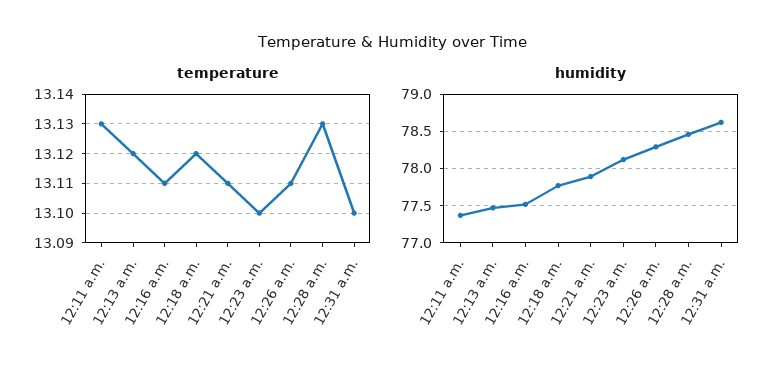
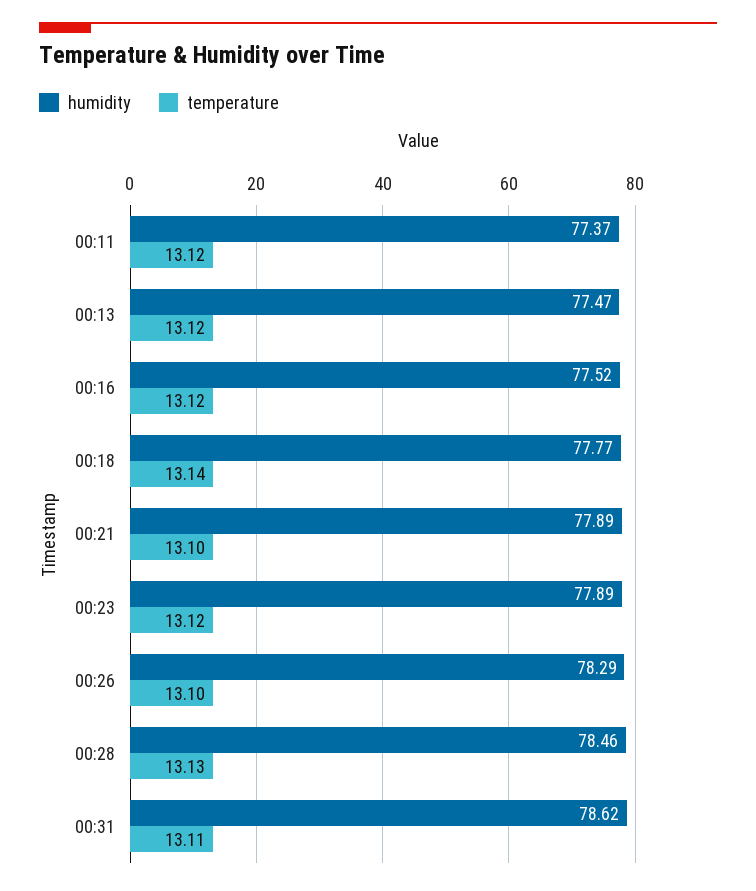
  {
    "temperature": {
-     "12:11 a.m.": 13.13,
+     "12:11 a.m.": 13.12,
      "12:13 a.m.": 13.12,
-     "12:16 a.m.": 13.11,
+     "12:16 a.m.": 13.12,
-     "12:18 a.m.": 13.12,
+     "12:18 a.m.": 13.14,
-     "12:21 a.m.": 13.11,
+     "12:21 a.m.": 13.1,
-     "12:23 a.m.": 13.1,
+     "12:23 a.m.": 13.12,
-     "12:26 a.m.": 13.11,
+     "12:26 a.m.": 13.1,
      "12:28 a.m.": 13.13,
-     "12:31 a.m.": 13.1
+     "12:31 a.m.": 13.11
    },
    "humidity": {
      "12:11 a.m.": 77.37,
      "12:13 a.m.": 77.47,
      "12:16 a.m.": 77.52,
      "12:18 a.m.": 77.77,
      "12:21 a.m.": 77.89,
-     "12:23 a.m.": 78.1,
+     "12:23 a.m.": 77.89,
      "12:26 a.m.": 78.29,
      "12:28 a.m.": 78.46,
      "12:31 a.m.": 78.62
    }
  }

